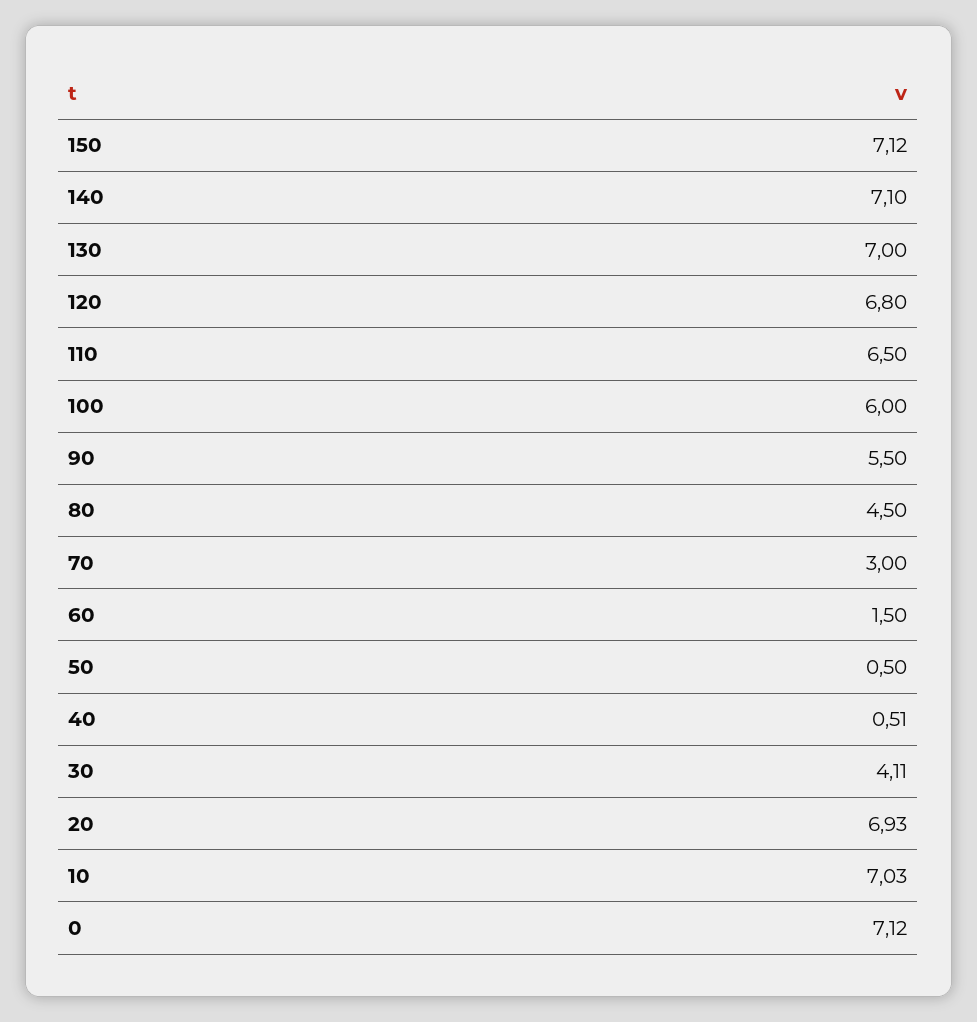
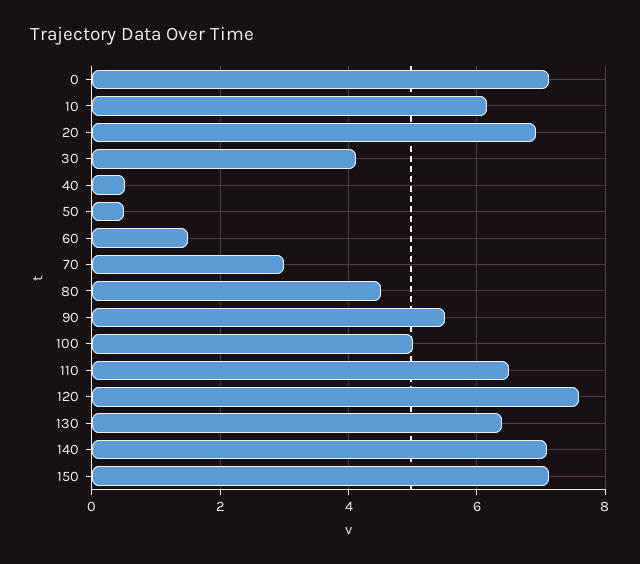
  {
    "150": 7.12,
    "140": 7.1,
-   "130": 7,
+   "130": 6.4,
-   "120": 6.8,
+   "120": 7.6,
    "110": 6.5,
-   "100": 6,
+   "100": 5,
    "90": 5.5,
    "80": 4.5,
    "70": 3,
    "60": 1.5,
    "50": 0.5,
    "40": 0.51,
    "30": 4.11,
    "20": 6.93,
-   "10": 7.03,
+   "10": 6.2,
    "0": 7.12
  }

